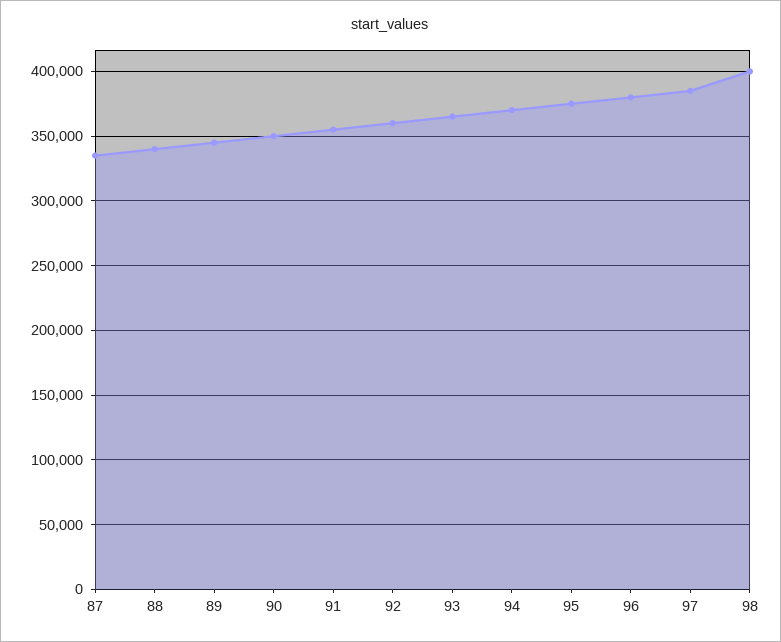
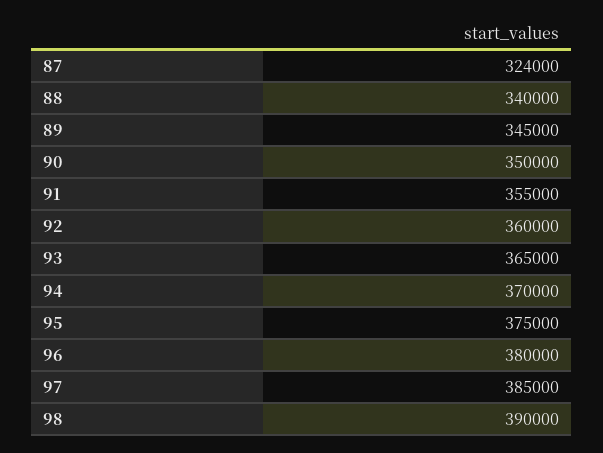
  {
-   "87": 335000,
+   "87": 324000,
    "88": 340000,
    "89": 345000,
    "90": 350000,
    "91": 355000,
    "92": 360000,
    "93": 365000,
    "94": 370000,
    "95": 375000,
    "96": 380000,
    "97": 385000,
-   "98": 400000
+   "98": 390000
  }

